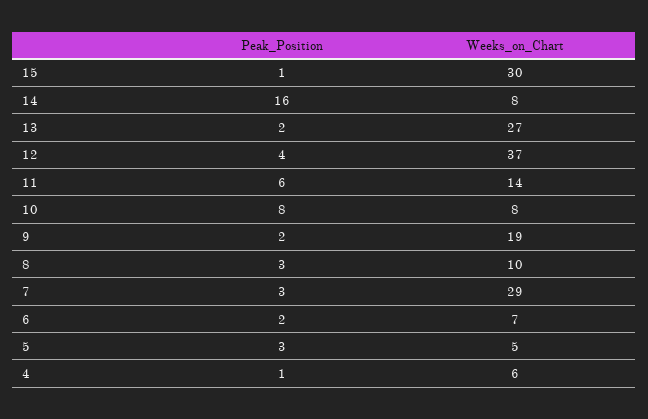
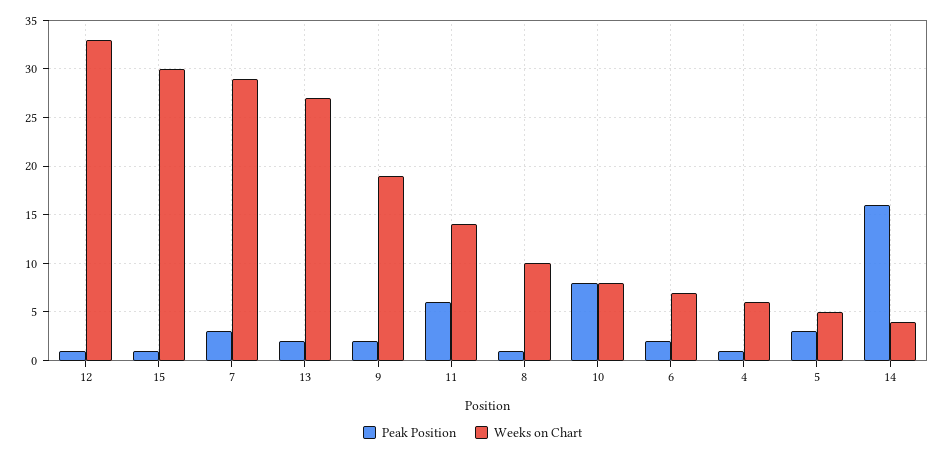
  {
    "Peak_Position": {
      "15": 1,
      "14": 16,
      "13": 2,
-     "12": 4,
+     "12": 1,
      "11": 6,
      "10": 8,
      "9": 2,
-     "8": 3,
+     "8": 1,
      "7": 3,
      "6": 2,
      "5": 3,
      "4": 1
    },
    "Weeks_on_Chart": {
      "15": 30,
-     "14": 8,
+     "14": 4,
      "13": 27,
-     "12": 37,
+     "12": 33,
      "11": 14,
      "10": 8,
      "9": 19,
      "8": 10,
      "7": 29,
      "6": 7,
      "5": 5,
      "4": 6
    }
  }

